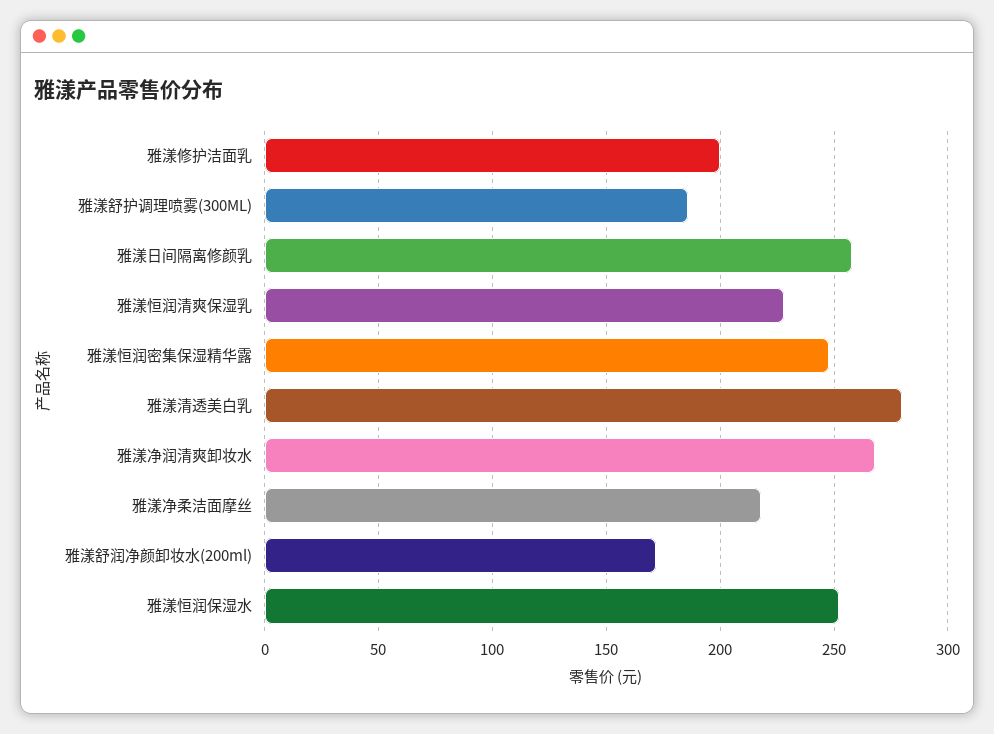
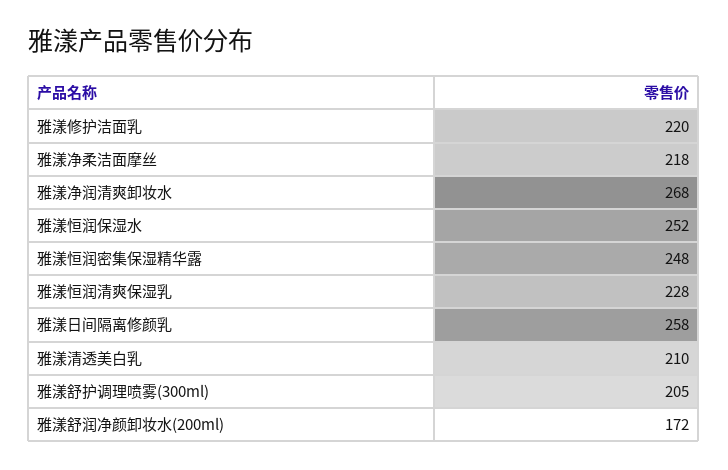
  {
-   "雅漾修护洁面乳": 200,
+   "雅漾修护洁面乳": 220,
-   "雅漾舒护调理喷雾(300ML)": 185,
+   "雅漾舒护调理喷雾(300ML)": 205,
    "雅漾日间隔离修颜乳": 258,
    "雅漾恒润清爽保湿乳": 228,
    "雅漾恒润密集保湿精华露": 248,
-   "雅漾清透美白乳": 280,
+   "雅漾清透美白乳": 210,
    "雅漾净润清爽卸妆水": 268,
    "雅漾净柔洁面摩丝": 218,
    "雅漾舒润净颜卸妆水(200ml)": 172,
    "雅漾恒润保湿水": 252
  }

